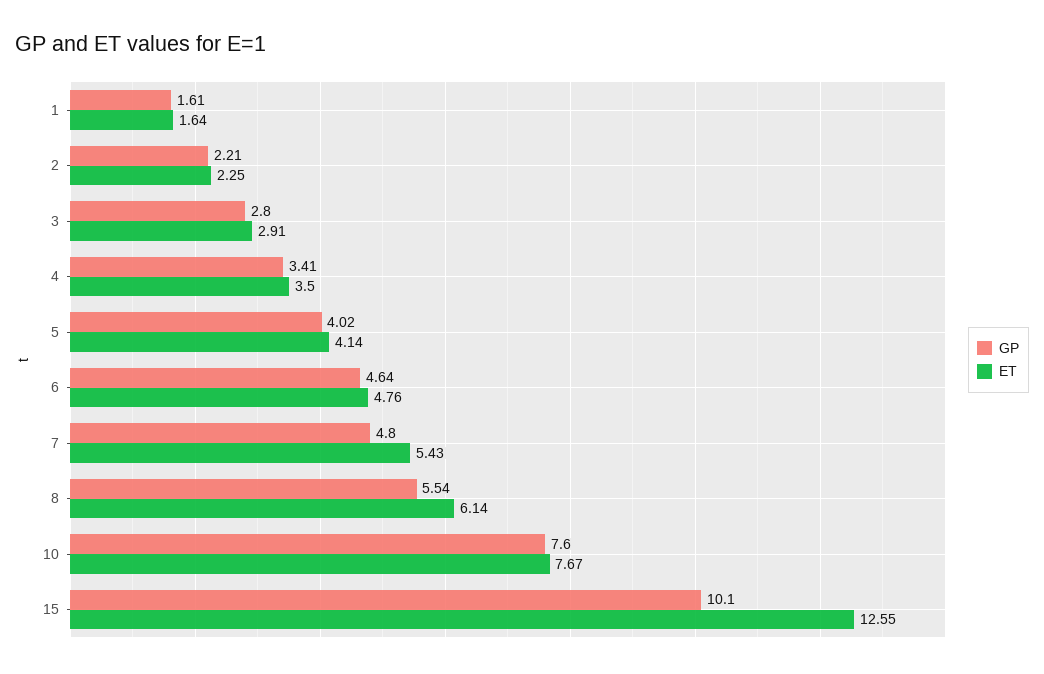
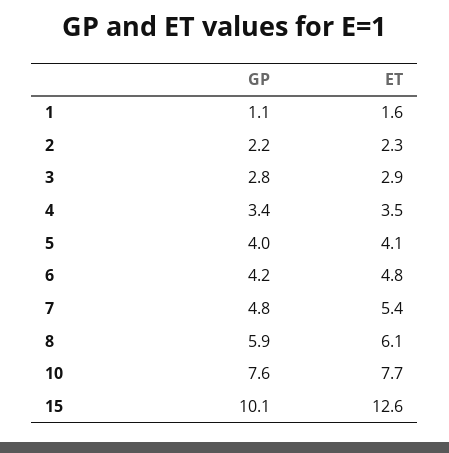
  {
    "GP": {
-     "1": 1.61,
+     "1": 1.1,
      "2": 2.21,
      "3": 2.8,
      "4": 3.41,
      "5": 4.02,
-     "6": 4.64,
+     "6": 4.2,
      "7": 4.8,
-     "8": 5.54,
+     "8": 5.9,
      "10": 7.6,
      "15": 10.1
    },
    "ET": {
      "1": 1.64,
      "2": 2.25,
      "3": 2.91,
      "4": 3.5,
      "5": 4.14,
      "6": 4.76,
      "7": 5.43,
      "8": 6.14,
      "10": 7.67,
      "15": 12.55
    }
  }

